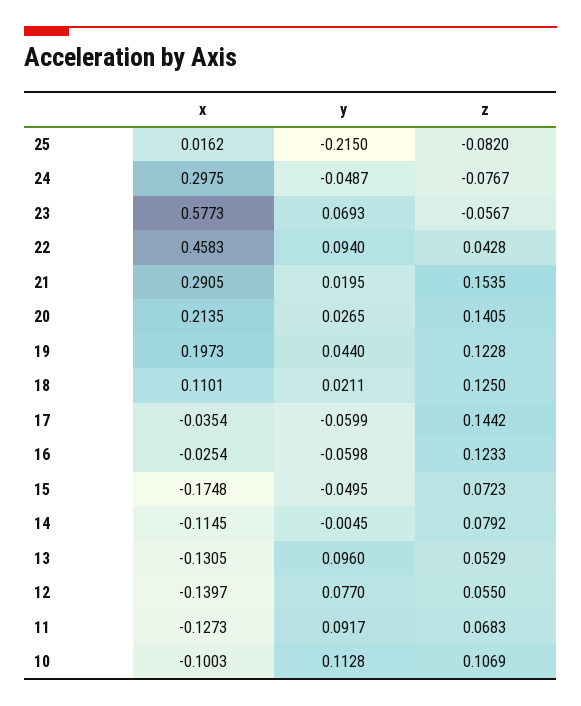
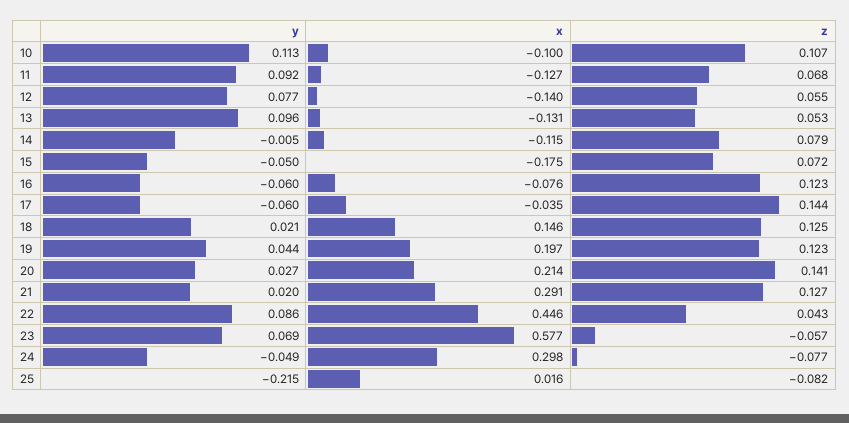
  {
    "x": {
      "25": 0.0162,
      "24": 0.2975,
      "23": 0.5773,
-     "22": 0.4583,
+     "22": 0.446,
      "21": 0.2905,
      "20": 0.2135,
      "19": 0.1973,
-     "18": 0.1101,
+     "18": 0.146,
      "17": -0.0354,
-     "16": -0.0254,
+     "16": -0.076,
      "15": -0.1748,
      "14": -0.1145,
      "13": -0.1305,
      "12": -0.1397,
      "11": -0.1273,
      "10": -0.1003
    },
    "y": {
      "25": -0.215,
      "24": -0.0487,
      "23": 0.0693,
-     "22": 0.094,
+     "22": 0.086,
      "21": 0.0195,
      "20": 0.0265,
      "19": 0.044,
      "18": 0.0211,
      "17": -0.0599,
      "16": -0.0598,
      "15": -0.0495,
      "14": -0.0045,
      "13": 0.096,
      "12": 0.077,
      "11": 0.0917,
      "10": 0.1128
    },
    "z": {
      "25": -0.082,
      "24": -0.0767,
      "23": -0.0567,
      "22": 0.0428,
-     "21": 0.1535,
+     "21": 0.127,
      "20": 0.1405,
      "19": 0.1228,
      "18": 0.125,
      "17": 0.1442,
      "16": 0.1233,
      "15": 0.0723,
      "14": 0.0792,
      "13": 0.0529,
      "12": 0.055,
      "11": 0.0683,
      "10": 0.1069
    }
  }

